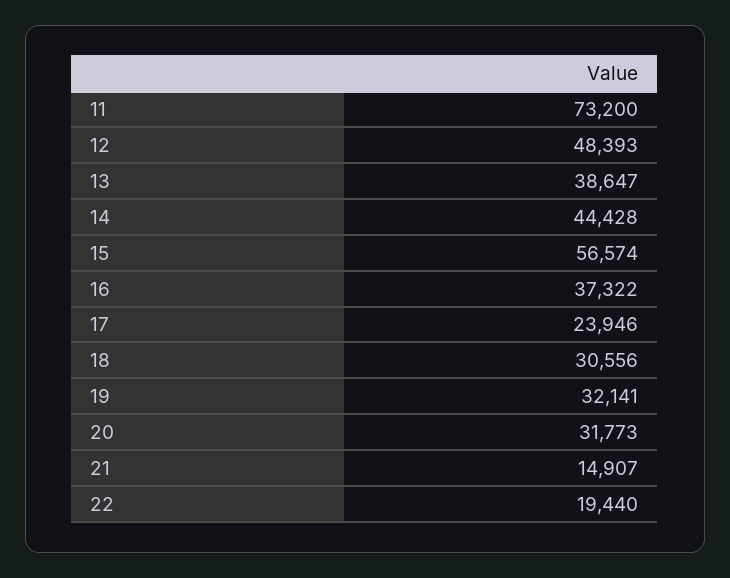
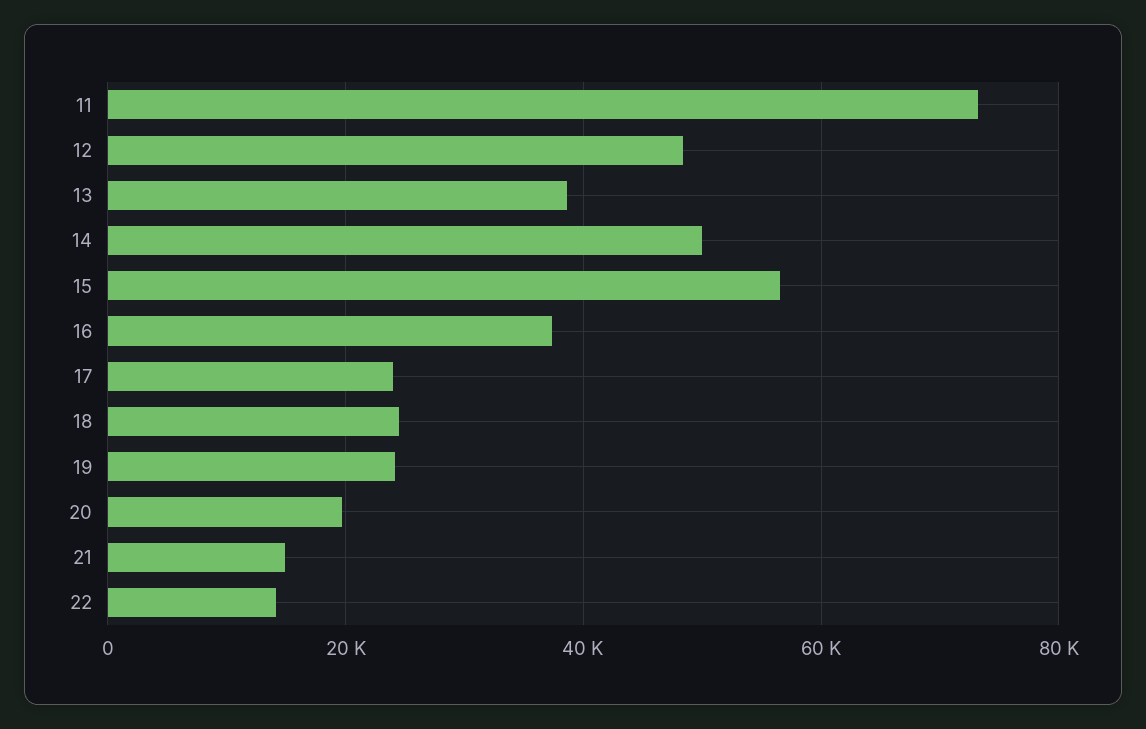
  {
    "11": 73200,
    "12": 48393,
    "13": 38647,
-   "14": 44428,
+   "14": 50000,
    "15": 56574,
    "16": 37322,
    "17": 23946,
-   "18": 30556,
+   "18": 24000,
-   "19": 32141,
+   "19": 24000,
-   "20": 31773,
+   "20": 20000,
    "21": 14907,
-   "22": 19440
+   "22": 14000
  }

